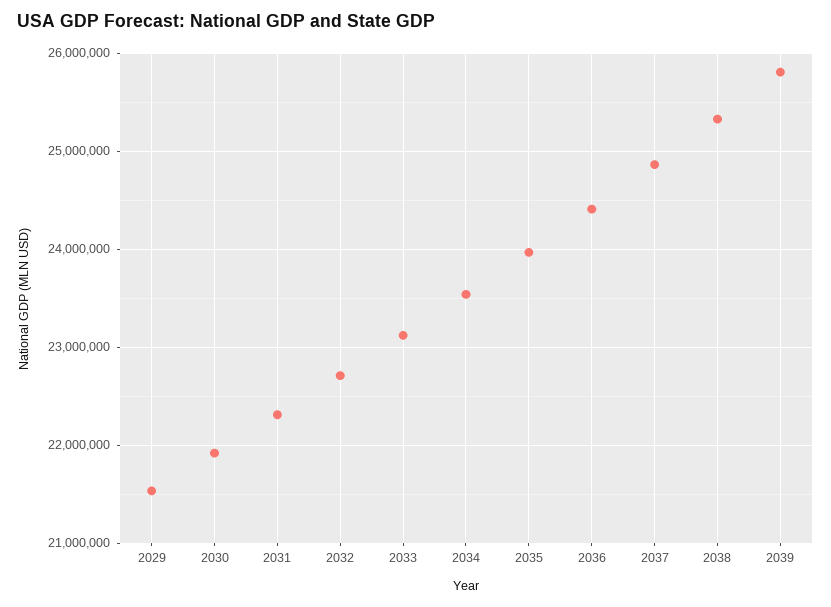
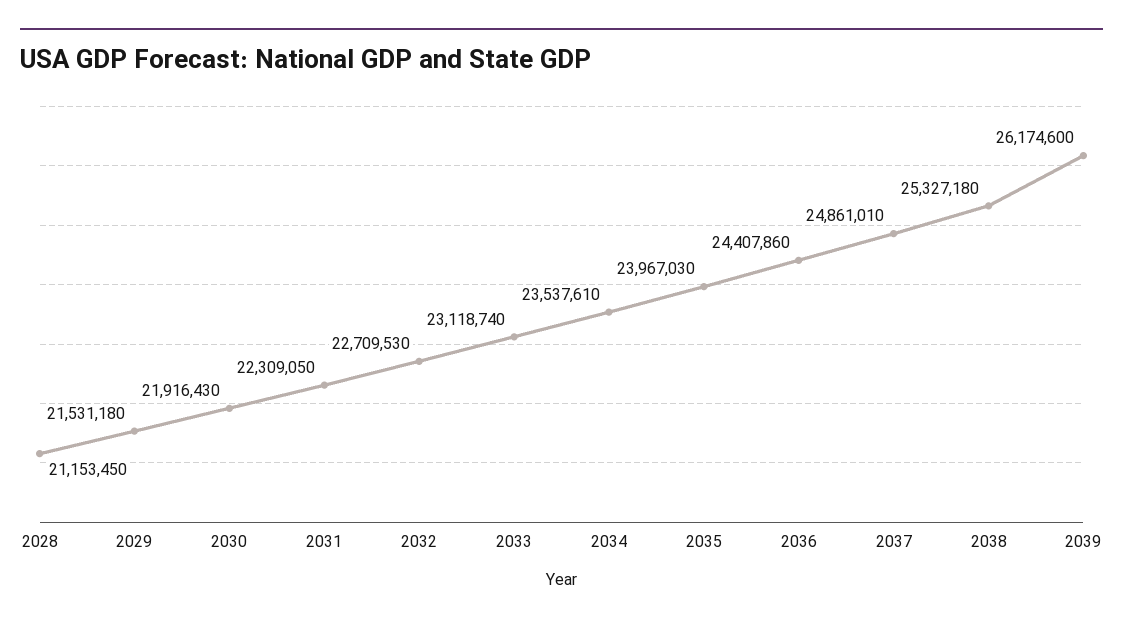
  {
    "2029": 21531180,
    "2030": 21916430,
    "2031": 22309050,
    "2032": 22709530,
    "2033": 23118740,
    "2034": 23537610,
    "2035": 23967030,
    "2036": 24407860,
    "2037": 24861010,
    "2038": 25327180,
-   "2039": 25800000
+   "2039": 26174600,
+   "2028": 21153450
  }

